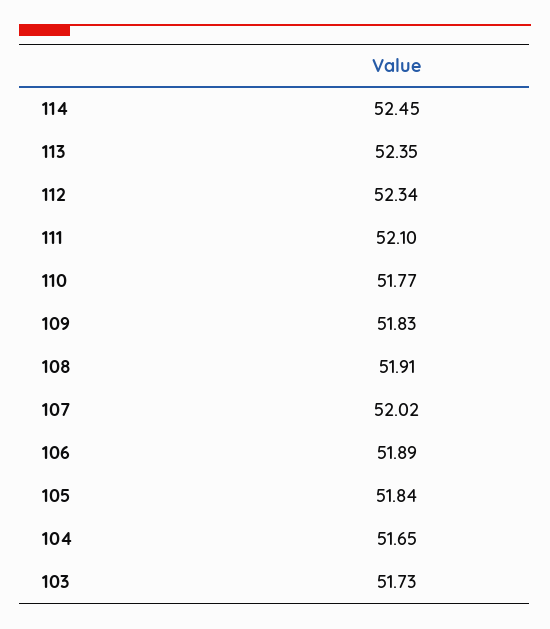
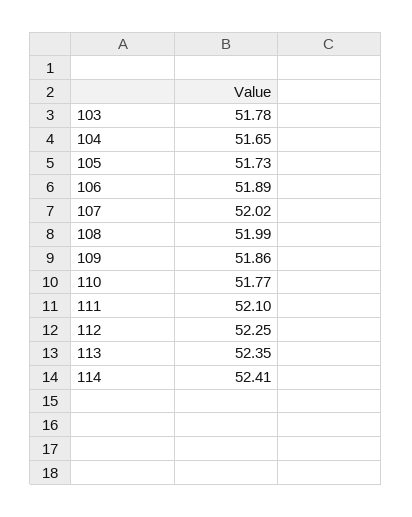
  {
-   "114": 52.45,
+   "114": 52.41,
    "113": 52.35,
-   "112": 52.34,
+   "112": 52.25,
    "111": 52.1,
    "110": 51.77,
-   "109": 51.83,
+   "109": 51.86,
-   "108": 51.91,
+   "108": 51.99,
    "107": 52.02,
    "106": 51.89,
-   "105": 51.84,
+   "105": 51.73,
    "104": 51.65,
-   "103": 51.73
+   "103": 51.78
  }

